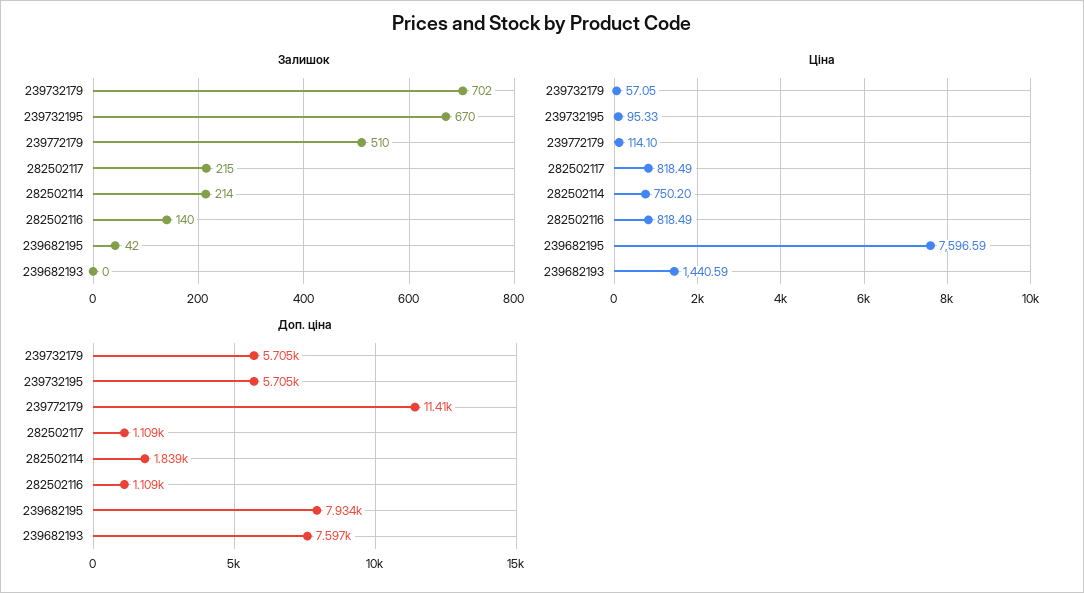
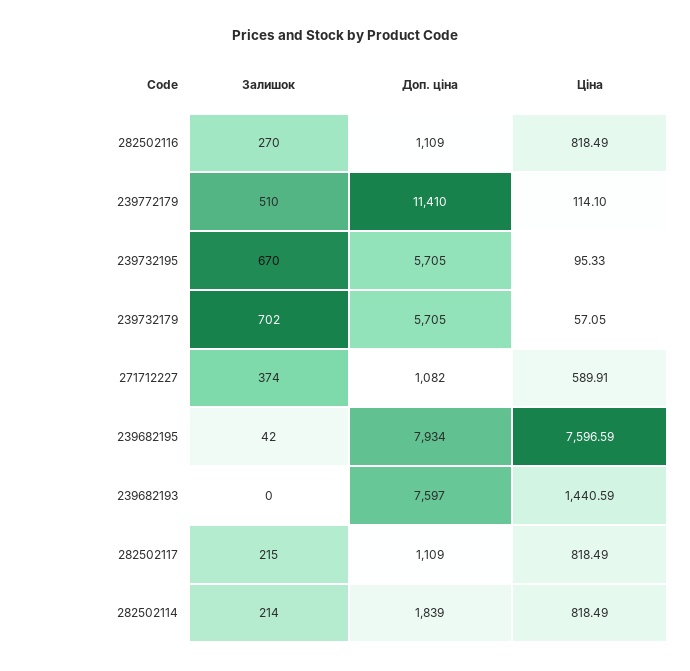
  {
    "Залишок": {
      "239732179": 702,
      "239732195": 670,
      "239772179": 510,
      "282502117": 215,
      "282502114": 214,
-     "282502116": 140,
+     "282502116": 270,
      "239682195": 42,
-     "239682193": 0
+     "239682193": 0,
+     "271712227": 374
    },
    "Ціна": {
      "239732179": 57.05,
      "239732195": 95.33,
      "239772179": 114.1,
      "282502117": 818.49,
-     "282502114": 750.2,
+     "282502114": 818.49,
      "282502116": 818.49,
      "239682195": 7596.59,
-     "239682193": 1440.59
+     "239682193": 1440.59,
+     "271712227": 589.91
    },
    "Доп. ціна": {
      "239732179": 5705,
      "239732195": 5705,
      "239772179": 11410,
      "282502117": 1109,
      "282502114": 1839,
      "282502116": 1109,
      "239682195": 7934,
-     "239682193": 7597
+     "239682193": 7597,
+     "271712227": 1082
    }
  }

